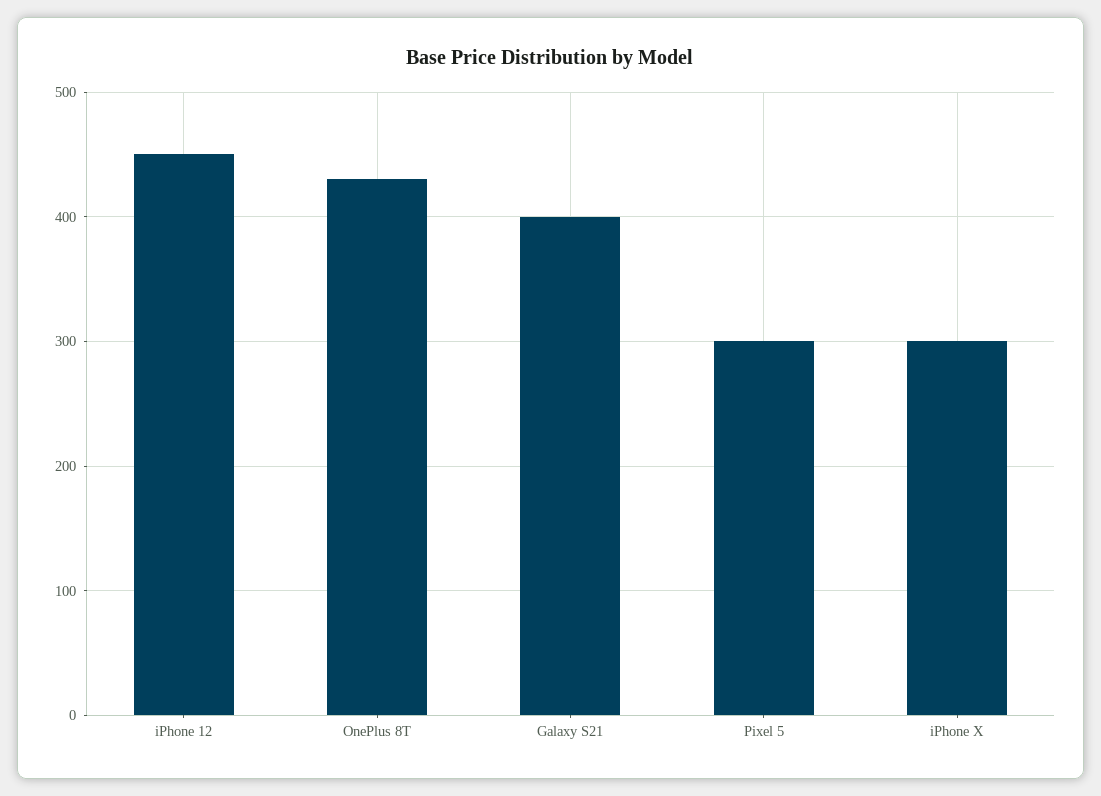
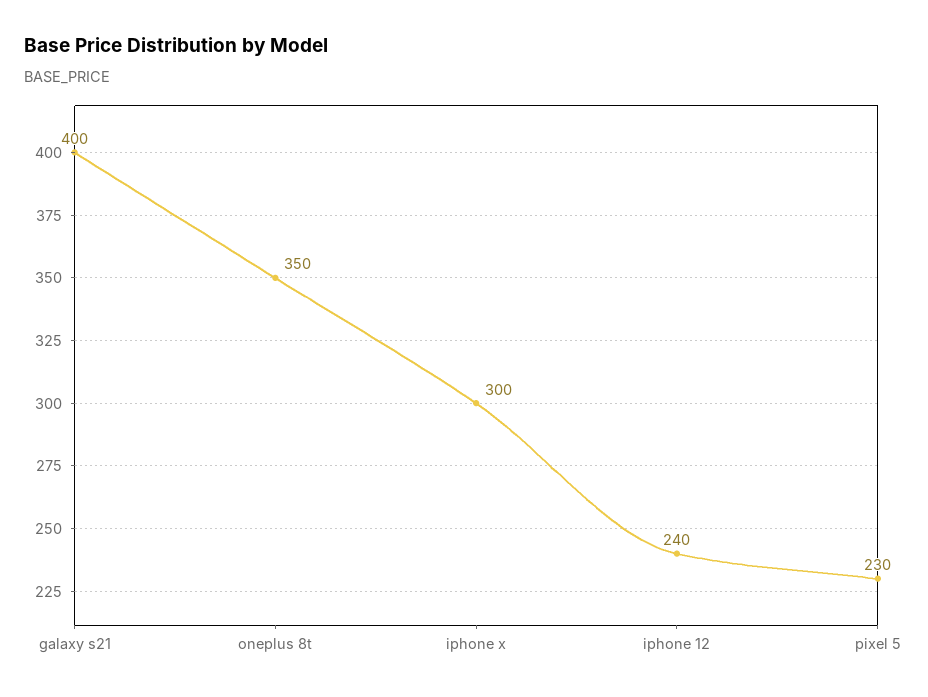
  {
-   "iPhone 12": 450,
+   "iPhone 12": 240,
-   "OnePlus 8T": 430,
+   "OnePlus 8T": 350,
    "Galaxy S21": 400,
-   "Pixel 5": 300,
+   "Pixel 5": 230,
    "iPhone X": 300
  }

